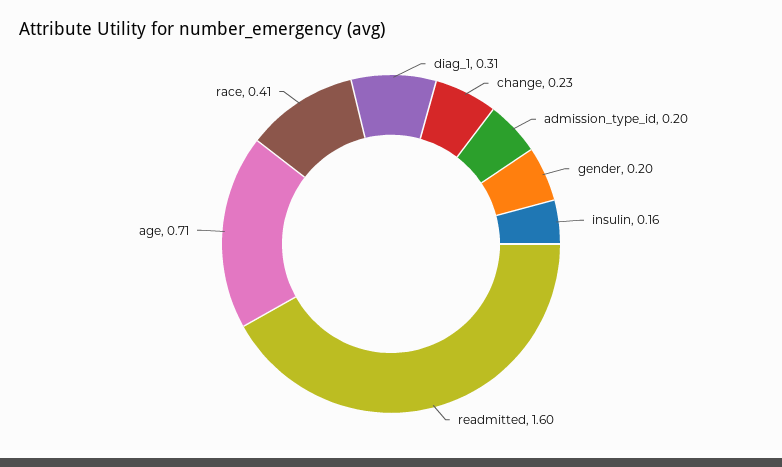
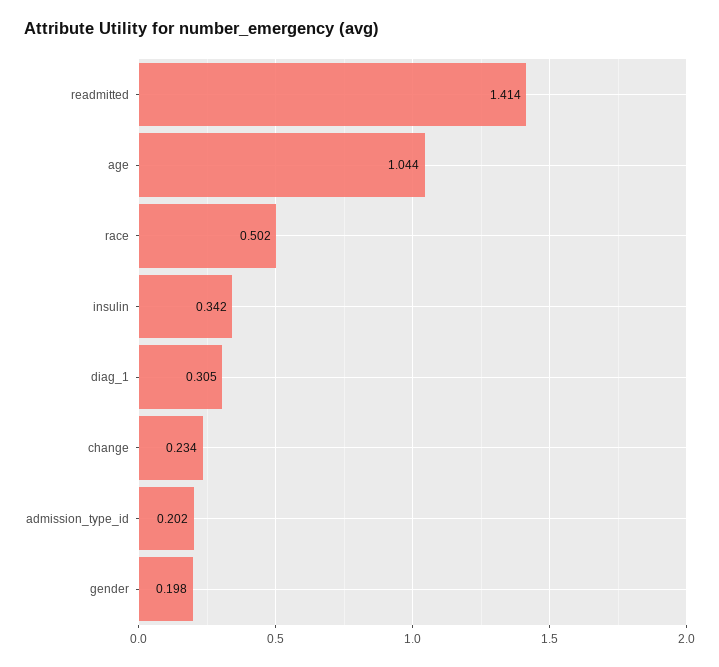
  {
    "diag_1": 0.305,
    "change": 0.234,
    "admission_type_id": 0.202,
    "gender": 0.198,
-   "insulin": 0.16,
+   "insulin": 0.342,
-   "readmitted": 1.6,
+   "readmitted": 1.414,
-   "age": 0.71,
+   "age": 1.044,
-   "race": 0.41
+   "race": 0.502
  }

